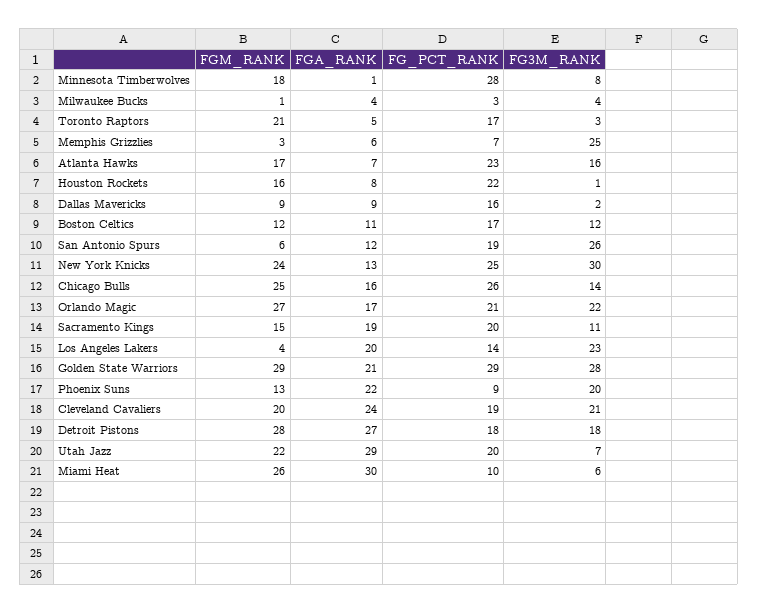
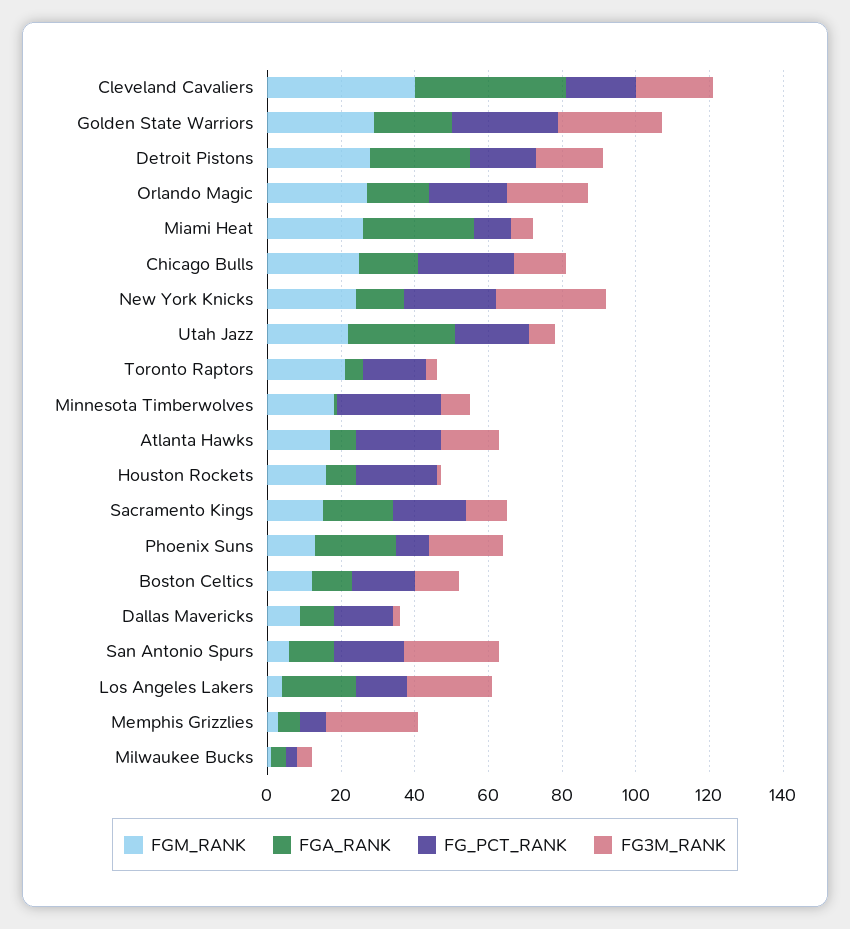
  {
    "FGM_RANK": {
      "Minnesota Timberwolves": 18,
      "Milwaukee Bucks": 1,
      "Toronto Raptors": 21,
      "Memphis Grizzlies": 3,
      "Atlanta Hawks": 17,
      "Houston Rockets": 16,
      "Dallas Mavericks": 9,
      "Boston Celtics": 12,
      "San Antonio Spurs": 6,
      "New York Knicks": 24,
      "Chicago Bulls": 25,
      "Orlando Magic": 27,
      "Sacramento Kings": 15,
      "Los Angeles Lakers": 4,
      "Golden State Warriors": 29,
      "Phoenix Suns": 13,
-     "Cleveland Cavaliers": 20,
+     "Cleveland Cavaliers": 40,
      "Detroit Pistons": 28,
      "Utah Jazz": 22,
      "Miami Heat": 26
    },
    "FGA_RANK": {
      "Minnesota Timberwolves": 1,
      "Milwaukee Bucks": 4,
      "Toronto Raptors": 5,
      "Memphis Grizzlies": 6,
      "Atlanta Hawks": 7,
      "Houston Rockets": 8,
      "Dallas Mavericks": 9,
      "Boston Celtics": 11,
      "San Antonio Spurs": 12,
      "New York Knicks": 13,
      "Chicago Bulls": 16,
      "Orlando Magic": 17,
      "Sacramento Kings": 19,
      "Los Angeles Lakers": 20,
      "Golden State Warriors": 21,
      "Phoenix Suns": 22,
-     "Cleveland Cavaliers": 24,
+     "Cleveland Cavaliers": 40,
      "Detroit Pistons": 27,
      "Utah Jazz": 29,
      "Miami Heat": 30
    },
    "FG_PCT_RANK": {
      "Minnesota Timberwolves": 28,
      "Milwaukee Bucks": 3,
      "Toronto Raptors": 17,
      "Memphis Grizzlies": 7,
      "Atlanta Hawks": 23,
      "Houston Rockets": 22,
      "Dallas Mavericks": 16,
      "Boston Celtics": 17,
      "San Antonio Spurs": 19,
      "New York Knicks": 25,
      "Chicago Bulls": 26,
      "Orlando Magic": 21,
      "Sacramento Kings": 20,
      "Los Angeles Lakers": 14,
      "Golden State Warriors": 29,
      "Phoenix Suns": 9,
      "Cleveland Cavaliers": 19,
      "Detroit Pistons": 18,
      "Utah Jazz": 20,
      "Miami Heat": 10
    },
    "FG3M_RANK": {
      "Minnesota Timberwolves": 8,
      "Milwaukee Bucks": 4,
      "Toronto Raptors": 3,
      "Memphis Grizzlies": 25,
      "Atlanta Hawks": 16,
      "Houston Rockets": 1,
      "Dallas Mavericks": 2,
      "Boston Celtics": 12,
      "San Antonio Spurs": 26,
      "New York Knicks": 30,
      "Chicago Bulls": 14,
      "Orlando Magic": 22,
      "Sacramento Kings": 11,
      "Los Angeles Lakers": 23,
      "Golden State Warriors": 28,
      "Phoenix Suns": 20,
      "Cleveland Cavaliers": 21,
      "Detroit Pistons": 18,
      "Utah Jazz": 7,
      "Miami Heat": 6
    }
  }

